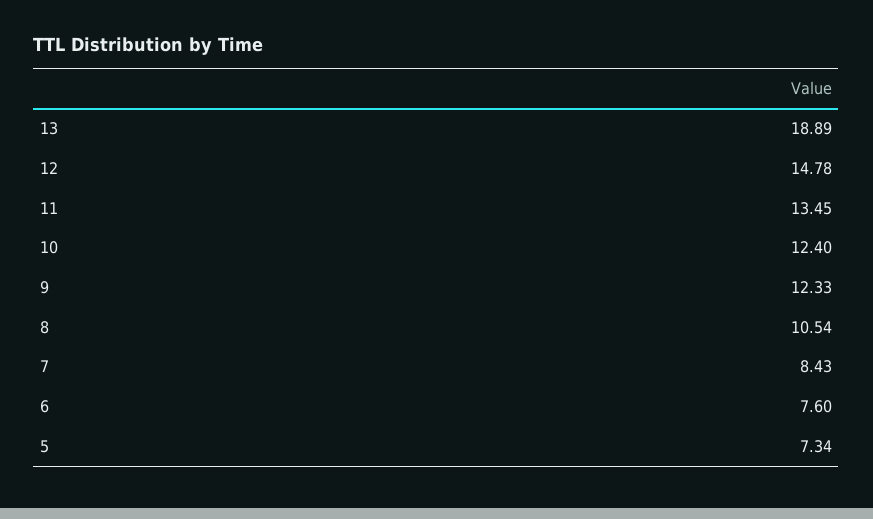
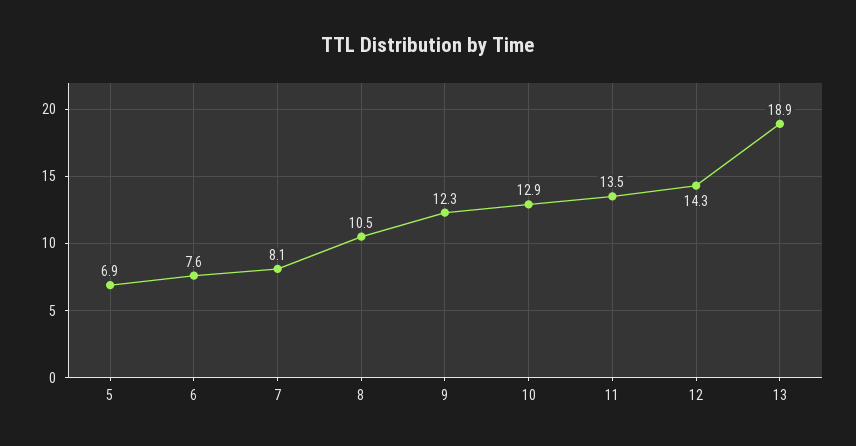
  {
    "13": 18.89,
-   "12": 14.78,
+   "12": 14.3,
    "11": 13.45,
-   "10": 12.4,
+   "10": 12.9,
    "9": 12.33,
    "8": 10.54,
-   "7": 8.43,
+   "7": 8.1,
    "6": 7.6,
-   "5": 7.34
+   "5": 6.9
  }

